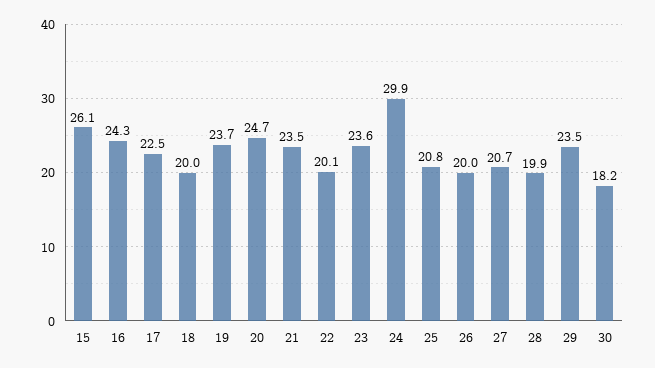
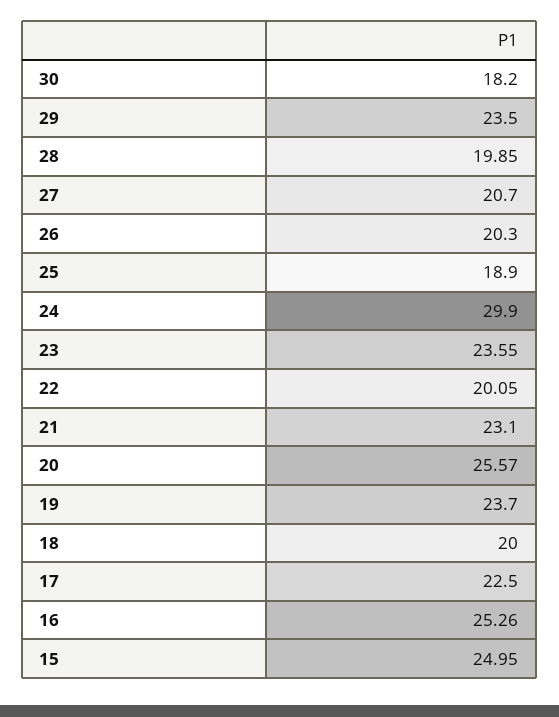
  {
-   "15": 26.1,
+   "15": 24.95,
-   "16": 24.3,
+   "16": 25.26,
    "17": 22.5,
    "18": 20,
    "19": 23.7,
-   "20": 24.7,
+   "20": 25.57,
-   "21": 23.5,
+   "21": 23.1,
    "22": 20.05,
    "23": 23.55,
    "24": 29.9,
-   "25": 20.8,
+   "25": 18.9,
-   "26": 20,
+   "26": 20.3,
    "27": 20.7,
    "28": 19.85,
    "29": 23.5,
    "30": 18.2
  }

